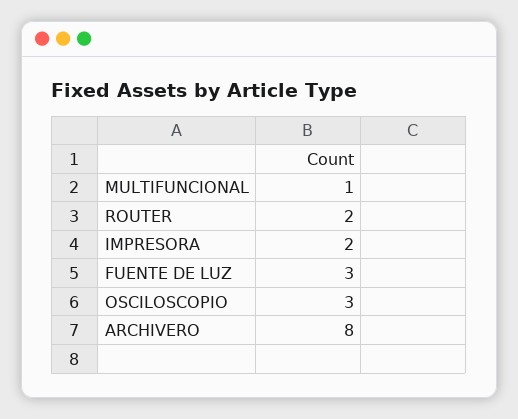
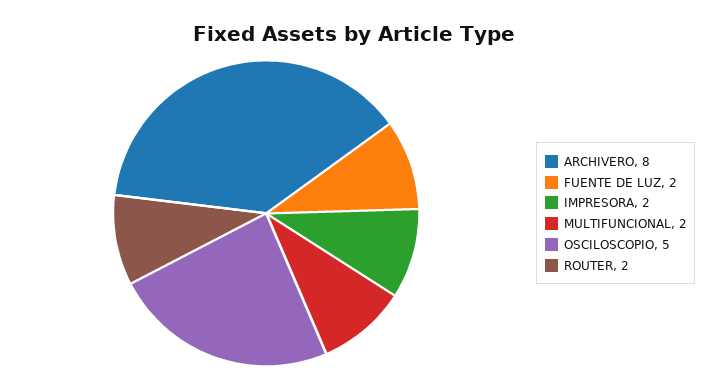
  {
-   "MULTIFUNCIONAL": 1,
+   "MULTIFUNCIONAL": 2,
    "ROUTER": 2,
    "IMPRESORA": 2,
-   "FUENTE DE LUZ": 3,
+   "FUENTE DE LUZ": 2,
-   "OSCILOSCOPIO": 3,
+   "OSCILOSCOPIO": 5,
    "ARCHIVERO": 8
  }

